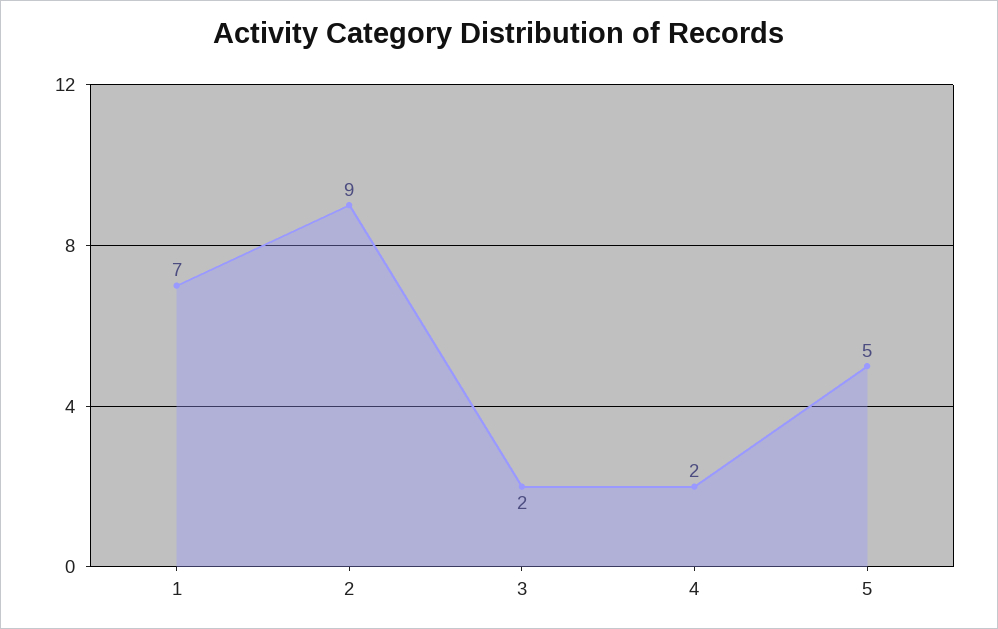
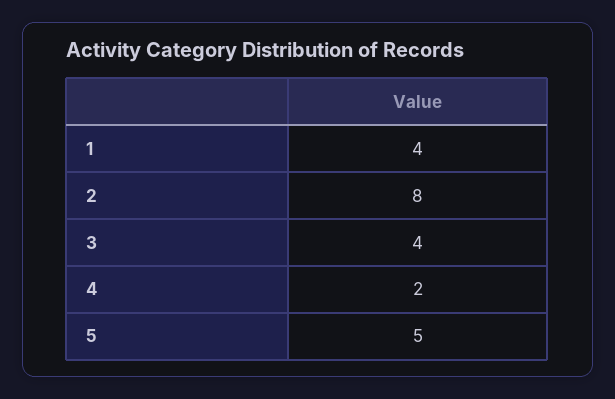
  {
-   "1": 7,
+   "1": 4,
-   "2": 9,
+   "2": 8,
-   "3": 2,
+   "3": 4,
    "4": 2,
    "5": 5
  }

